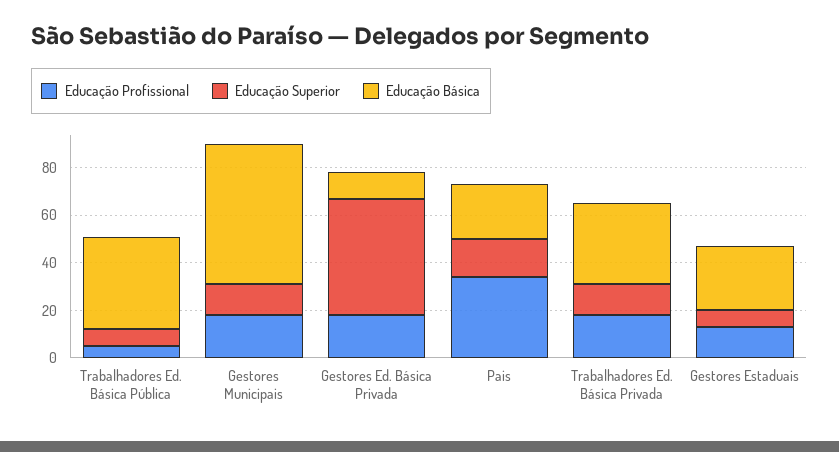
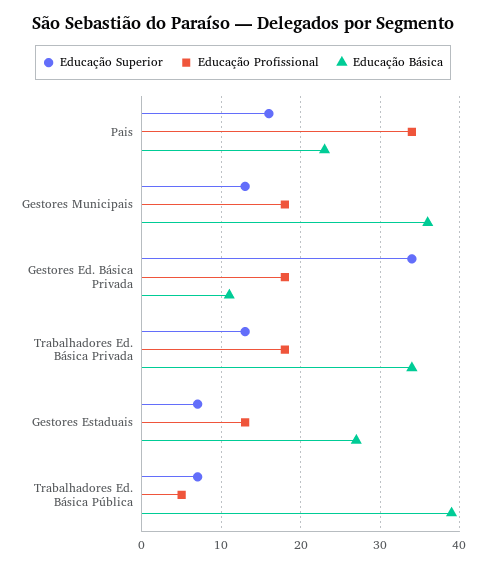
  {
    "Educação Profissional": {
      "Trabalhadores Ed. Básica Pública": 5,
      "Gestores Municipais": 18,
      "Gestores Ed. Básica Privada": 18,
      "Pais": 34,
      "Trabalhadores Ed. Básica Privada": 18,
      "Gestores Estaduais": 13
    },
    "Educação Superior": {
      "Trabalhadores Ed. Básica Pública": 7,
      "Gestores Municipais": 13,
-     "Gestores Ed. Básica Privada": 50,
+     "Gestores Ed. Básica Privada": 34,
      "Pais": 16,
      "Trabalhadores Ed. Básica Privada": 13,
      "Gestores Estaduais": 7
    },
    "Educação Básica": {
      "Trabalhadores Ed. Básica Pública": 39,
-     "Gestores Municipais": 60,
+     "Gestores Municipais": 36,
      "Gestores Ed. Básica Privada": 11,
      "Pais": 23,
      "Trabalhadores Ed. Básica Privada": 34,
      "Gestores Estaduais": 27
    }
  }

